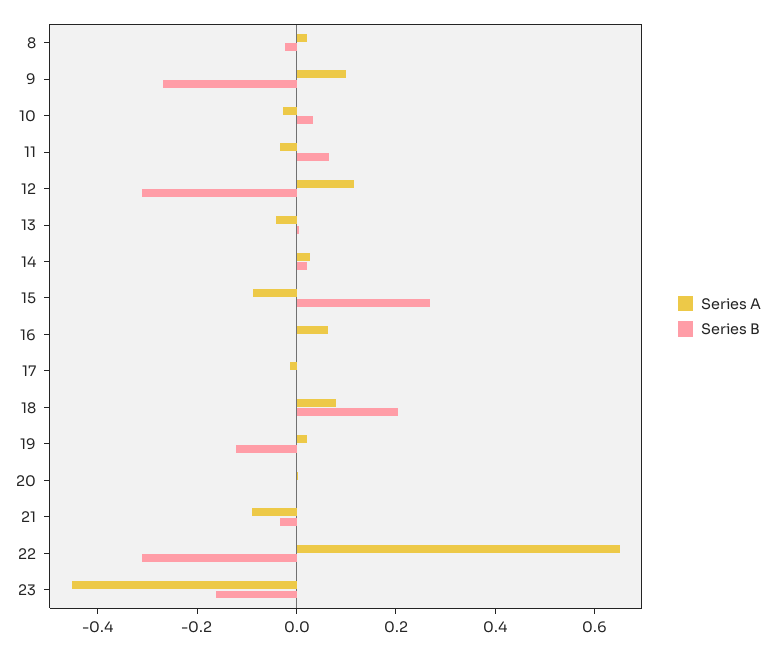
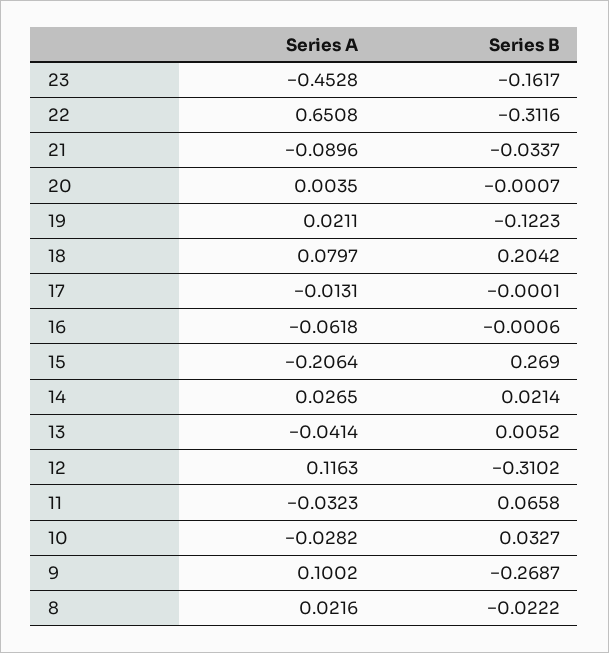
  {
    "Series A": {
      "8": 0.0216,
      "9": 0.1002,
      "10": -0.0282,
      "11": -0.0323,
      "12": 0.1163,
      "13": -0.0414,
      "14": 0.0265,
-     "15": -0.1,
+     "15": -0.2064,
-     "16": 0.05,
+     "16": -0.0618,
      "17": -0.0131,
      "18": 0.0797,
      "19": 0.0211,
      "20": 0.0035,
      "21": -0.0896,
      "22": 0.6508,
      "23": -0.4528
    },
    "Series B": {
      "8": -0.0222,
      "9": -0.2687,
      "10": 0.0327,
      "11": 0.0658,
      "12": -0.3102,
      "13": 0.0052,
      "14": 0.0214,
      "15": 0.269,
      "16": -0.0006,
      "17": -0.0001,
      "18": 0.2042,
      "19": -0.1223,
      "20": -0.0007,
      "21": -0.0337,
      "22": -0.3116,
      "23": -0.1617
    }
  }

